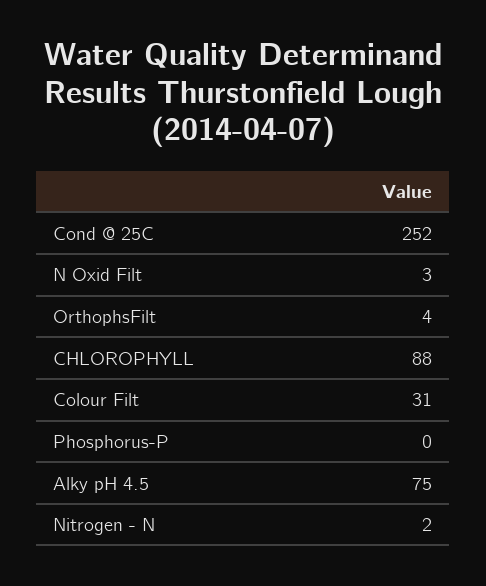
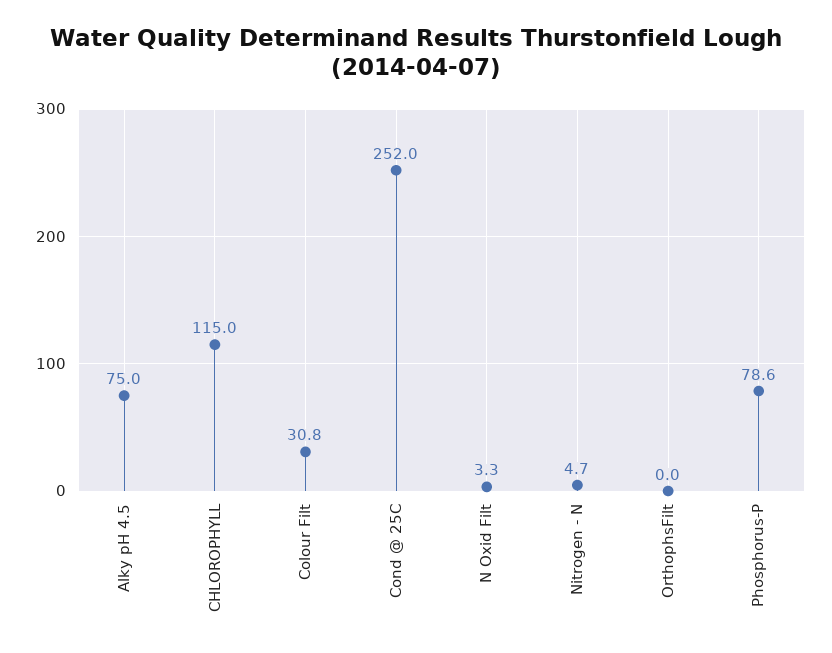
  {
    "Cond @ 25C": 252,
    "N Oxid Filt": 3.3,
-   "OrthophsFilt": 4,
+   "OrthophsFilt": 0,
-   "CHLOROPHYLL": 88,
+   "CHLOROPHYLL": 115,
    "Colour Filt": 30.8,
-   "Phosphorus-P": 0,
+   "Phosphorus-P": 78.6,
    "Alky pH 4.5": 75,
-   "Nitrogen - N": 2
+   "Nitrogen - N": 4.7
  }

